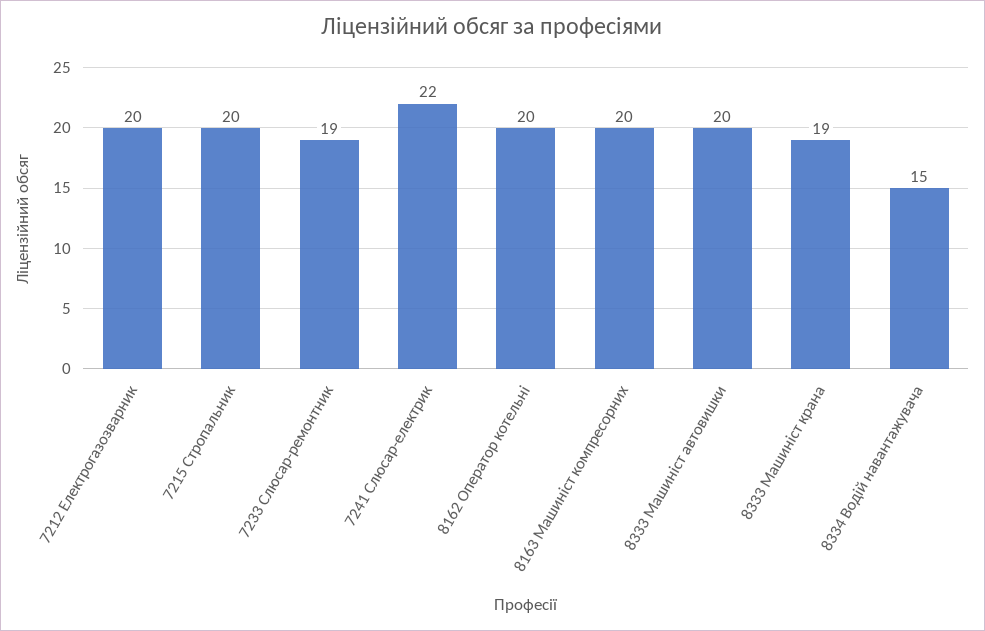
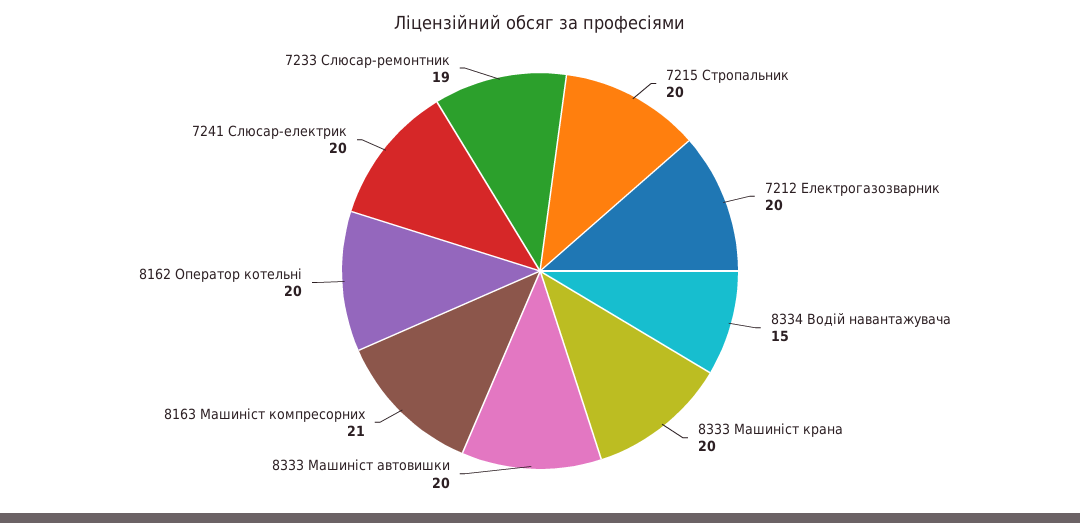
  {
    "7212 Електрогазозварник": 20,
    "7215 Стропальник": 20,
    "7233 Слюсар-ремонтник": 19,
-   "7241 Слюсар-електрик": 22,
+   "7241 Слюсар-електрик": 20,
    "8162 Оператор котельні": 20,
-   "8163 Машиніст компресорних": 20,
+   "8163 Машиніст компресорних": 21,
    "8333 Машиніст автовишки": 20,
-   "8333 Машиніст крана": 19,
+   "8333 Машиніст крана": 20,
    "8334 Водій навантажувача": 15
  }

